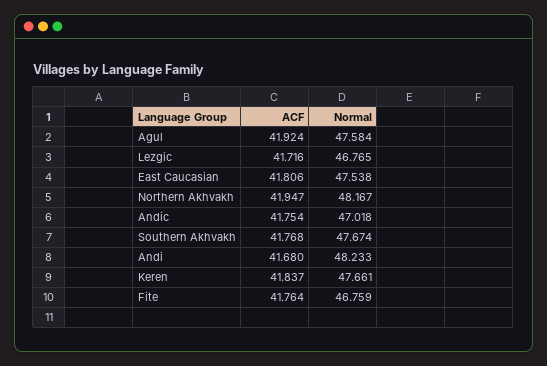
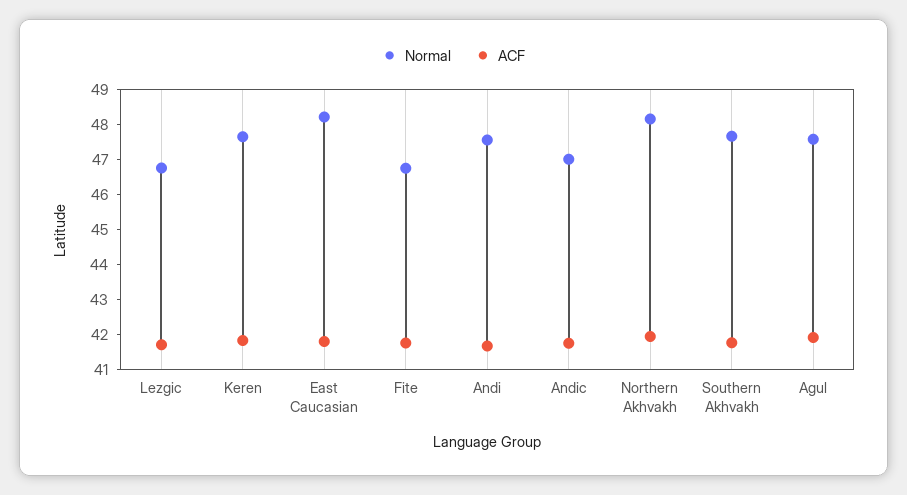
  {
    "ACF": {
      "Agul": 41.924,
      "Lezgic": 41.716,
      "East Caucasian": 41.806,
      "Northern Akhvakh": 41.947,
      "Andic": 41.754,
      "Southern Akhvakh": 41.768,
      "Andi": 41.68,
      "Keren": 41.837,
      "Fite": 41.764
    },
    "Normal": {
      "Agul": 47.584,
      "Lezgic": 46.765,
-     "East Caucasian": 47.538,
+     "East Caucasian": 48.25,
      "Northern Akhvakh": 48.167,
      "Andic": 47.018,
      "Southern Akhvakh": 47.674,
-     "Andi": 48.233,
+     "Andi": 47.5,
      "Keren": 47.661,
      "Fite": 46.759
    }
  }

